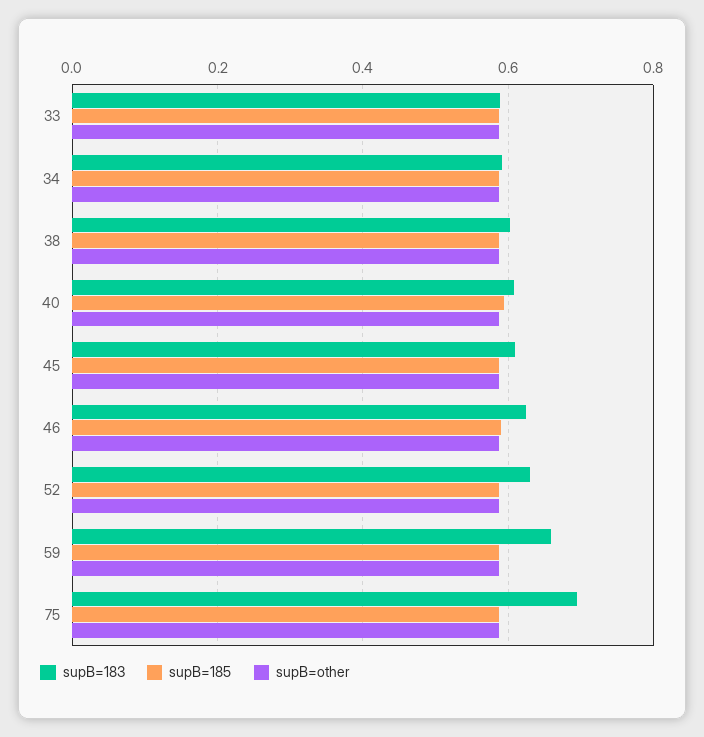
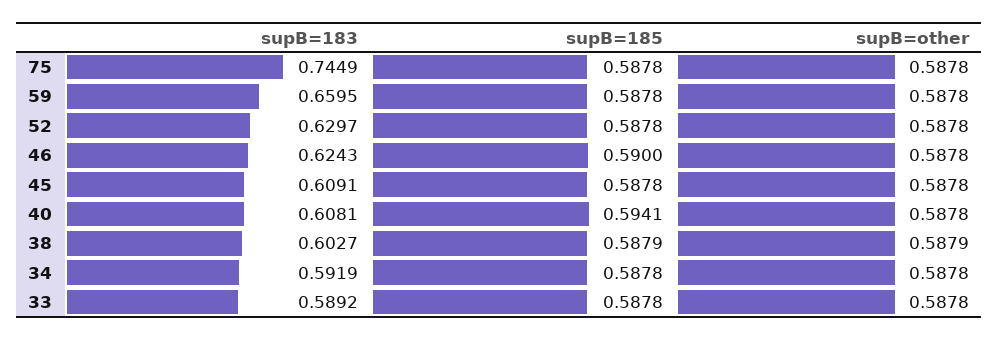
  {
    "supB=183": {
      "33": 0.5892,
      "34": 0.5919,
      "38": 0.6027,
      "40": 0.6081,
      "45": 0.6091,
      "46": 0.6243,
      "52": 0.6297,
      "59": 0.6595,
-     "75": 0.7
+     "75": 0.7449
    },
    "supB=185": {
      "33": 0.5878,
      "34": 0.5878,
      "38": 0.5879,
      "40": 0.5941,
      "45": 0.5878,
      "46": 0.59,
      "52": 0.5878,
      "59": 0.5878,
      "75": 0.5878
    },
    "supB=other": {
      "33": 0.5878,
      "34": 0.5878,
      "38": 0.5879,
      "40": 0.5878,
      "45": 0.5878,
      "46": 0.5878,
      "52": 0.5878,
      "59": 0.5878,
      "75": 0.5878
    }
  }

